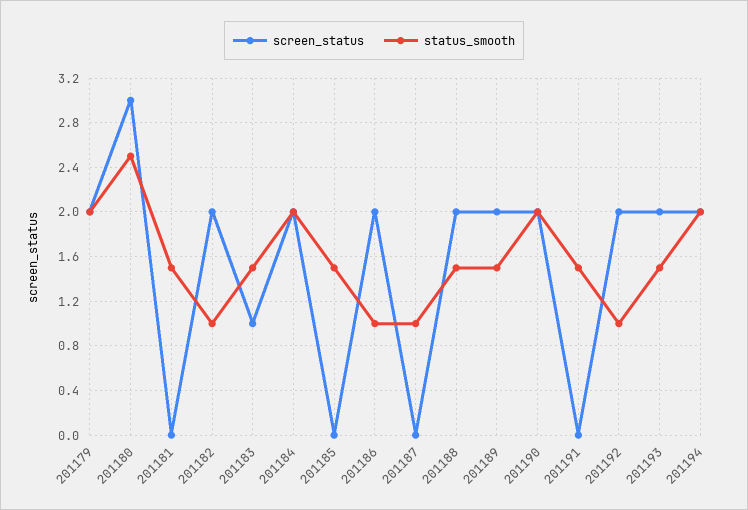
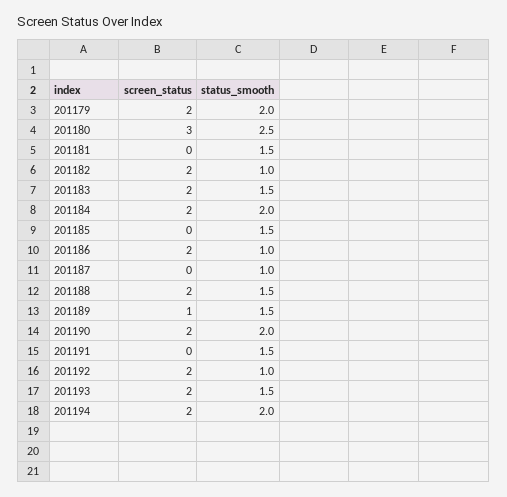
  {
    "screen_status": {
      "201179": 2,
      "201180": 3,
      "201181": 0,
      "201182": 2,
-     "201183": 1,
+     "201183": 2,
      "201184": 2,
      "201185": 0,
      "201186": 2,
      "201187": 0,
      "201188": 2,
-     "201189": 2,
+     "201189": 1,
      "201190": 2,
      "201191": 0,
      "201192": 2,
      "201193": 2,
      "201194": 2
    },
    "status_smooth": {
      "201179": 2,
      "201180": 2.5,
      "201181": 1.5,
      "201182": 1,
      "201183": 1.5,
      "201184": 2,
      "201185": 1.5,
      "201186": 1,
      "201187": 1,
      "201188": 1.5,
      "201189": 1.5,
      "201190": 2,
      "201191": 1.5,
      "201192": 1,
      "201193": 1.5,
      "201194": 2
    }
  }

